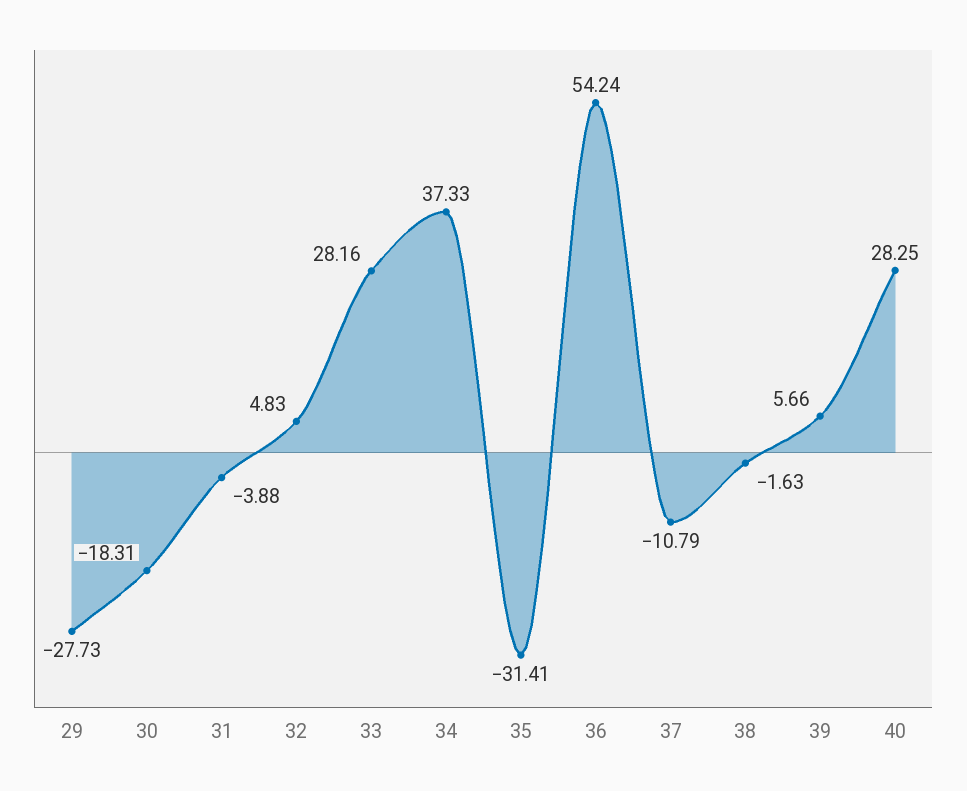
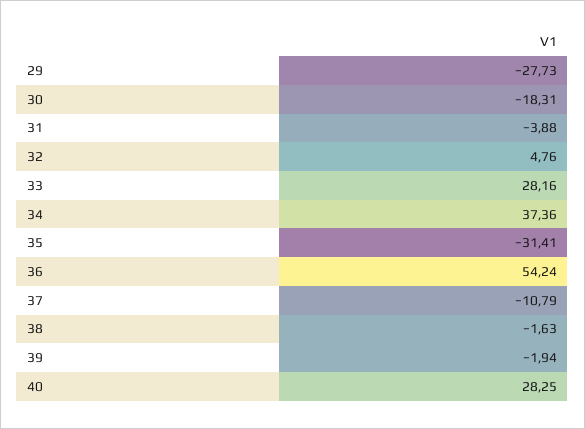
  {
    "29": -27.73,
    "30": -18.31,
    "31": -3.88,
-   "32": 4.83,
+   "32": 4.76,
    "33": 28.16,
-   "34": 37.33,
+   "34": 37.36,
    "35": -31.41,
    "36": 54.24,
    "37": -10.79,
    "38": -1.63,
-   "39": 5.66,
+   "39": -1.94,
    "40": 28.25
  }

